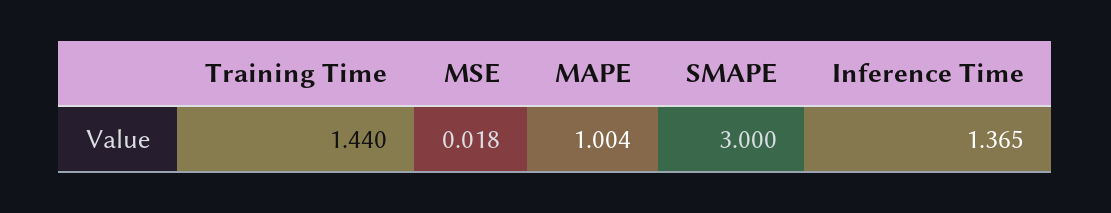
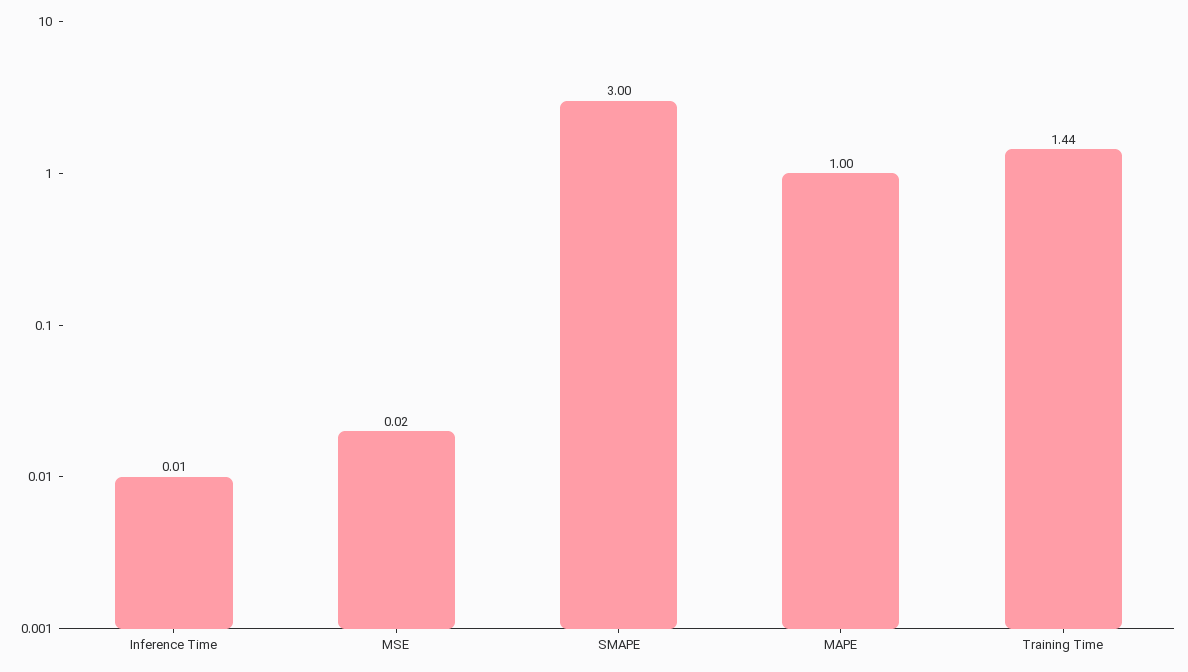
  {
    "Training Time": 1.44,
    "MSE": 0.018,
    "MAPE": 1.004,
    "SMAPE": 3,
-   "Inference Time": 1.365
+   "Inference Time": 0.01
  }

